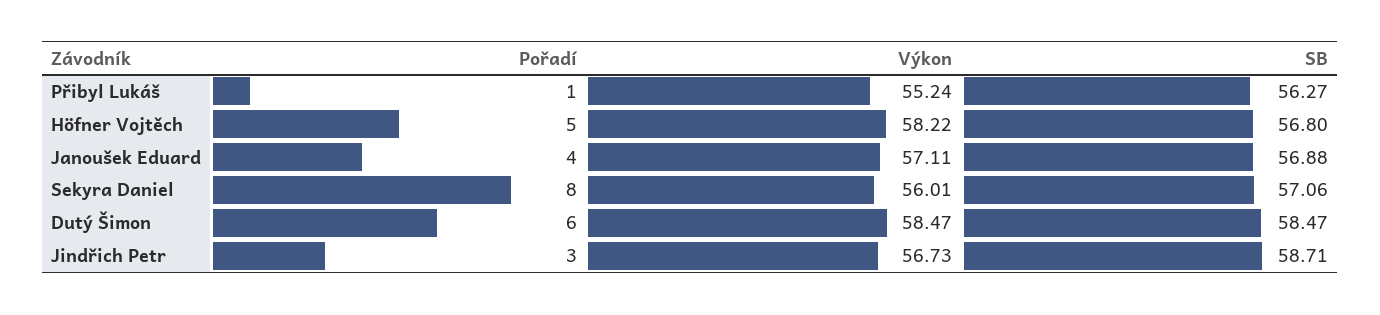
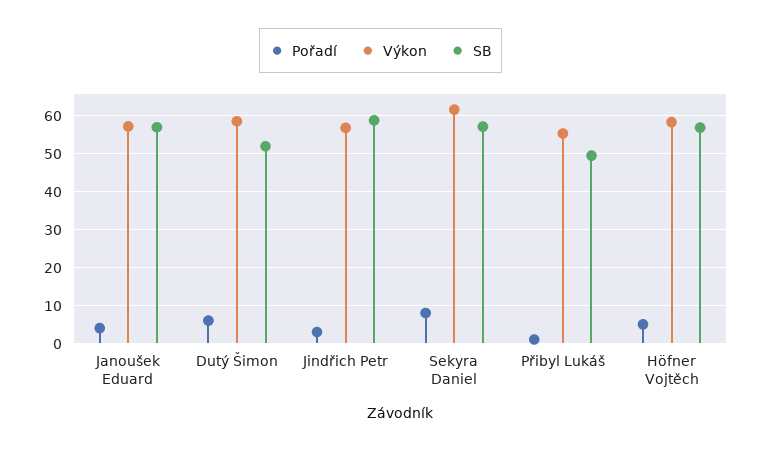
  {
    "Pořadí": {
      "Přibyl Lukáš": 1,
      "Höfner Vojtěch": 5,
      "Janoušek Eduard": 4,
      "Sekyra Daniel": 8,
      "Dutý Šimon": 6,
      "Jindřich Petr": 3
    },
    "Výkon": {
      "Přibyl Lukáš": 55.24,
      "Höfner Vojtěch": 58.22,
      "Janoušek Eduard": 57.11,
-     "Sekyra Daniel": 56.01,
+     "Sekyra Daniel": 62,
      "Dutý Šimon": 58.47,
      "Jindřich Petr": 56.73
    },
    "SB": {
-     "Přibyl Lukáš": 56.27,
+     "Přibyl Lukáš": 50,
      "Höfner Vojtěch": 56.8,
      "Janoušek Eduard": 56.88,
      "Sekyra Daniel": 57.06,
-     "Dutý Šimon": 58.47,
+     "Dutý Šimon": 52,
      "Jindřich Petr": 58.71
    }
  }

